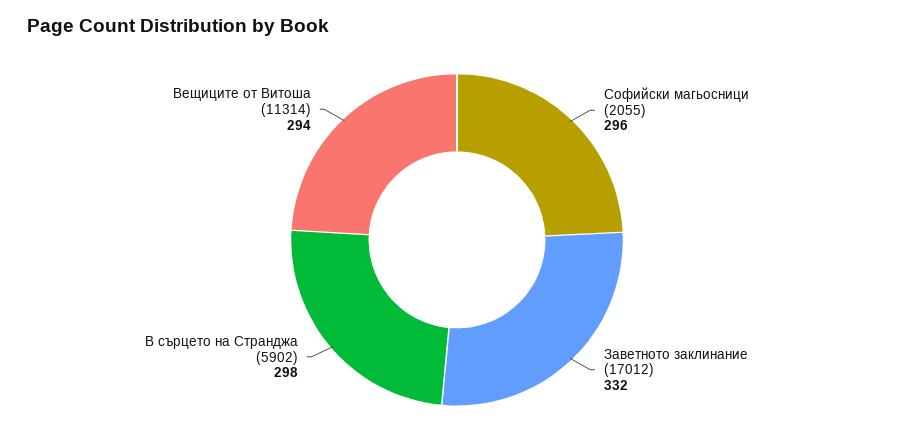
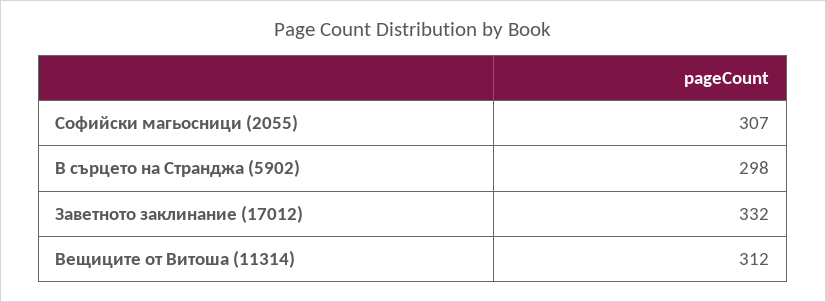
  {
-   "Софийски магьосници (2055)": 296,
+   "Софийски магьосници (2055)": 307,
    "Заветното заклинание (17012)": 332,
    "В сърцето на Странджа (5902)": 298,
-   "Вещиците от Витоша (11314)": 294
+   "Вещиците от Витоша (11314)": 312
  }

